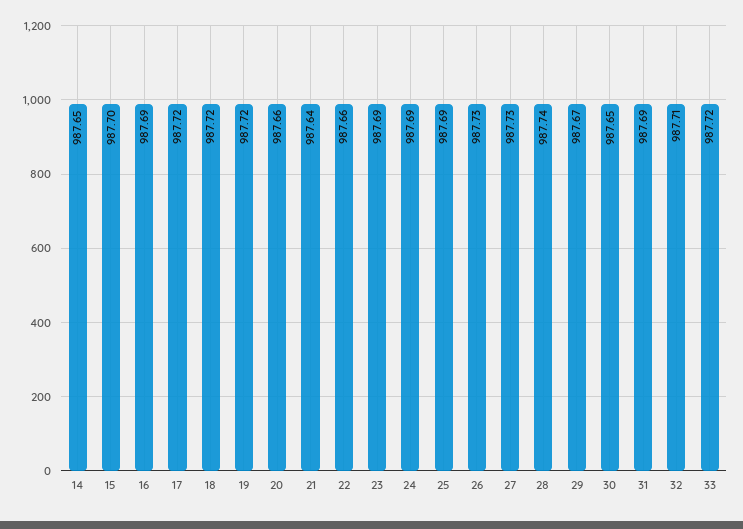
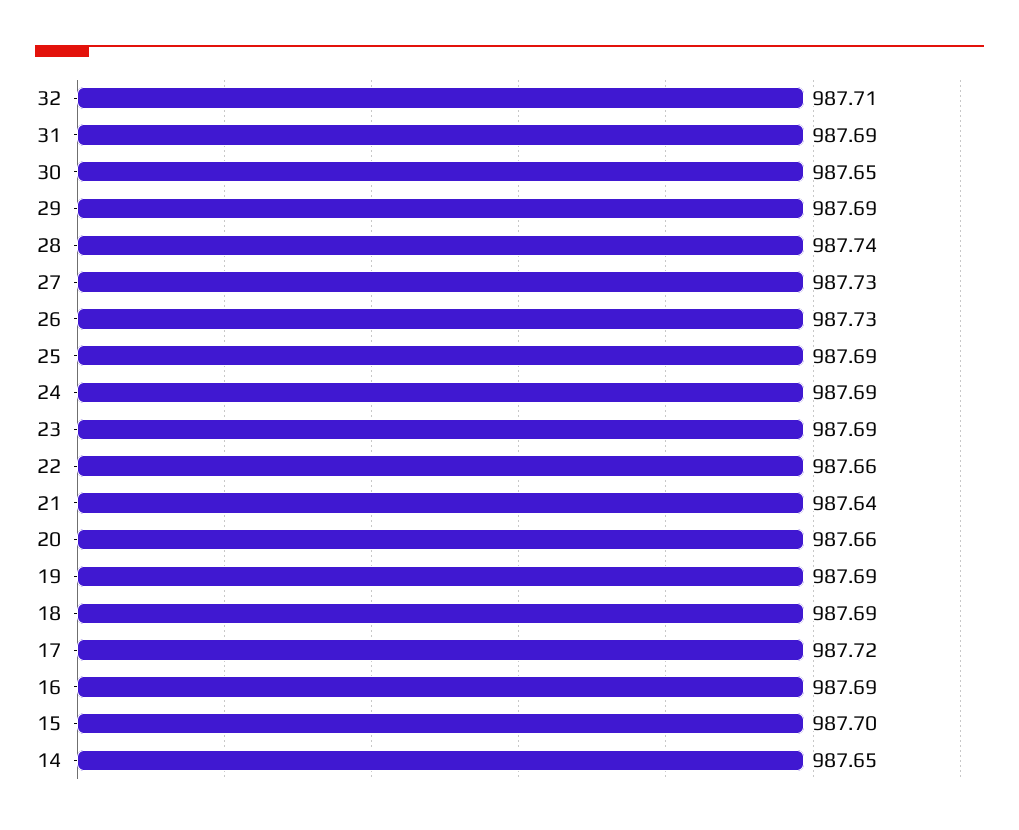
  {
    "14": 987.65,
    "15": 987.7,
    "16": 987.69,
    "17": 987.72,
-   "18": 987.72,
+   "18": 987.69,
-   "19": 987.72,
+   "19": 987.69,
    "20": 987.66,
    "21": 987.64,
    "22": 987.66,
    "23": 987.69,
    "24": 987.69,
    "25": 987.69,
    "26": 987.73,
    "27": 987.73,
    "28": 987.74,
-   "29": 987.67,
+   "29": 987.69,
    "30": 987.65,
    "31": 987.69,
-   "32": 987.71,
+   "32": 987.71
-   "33": 987.72
  }

